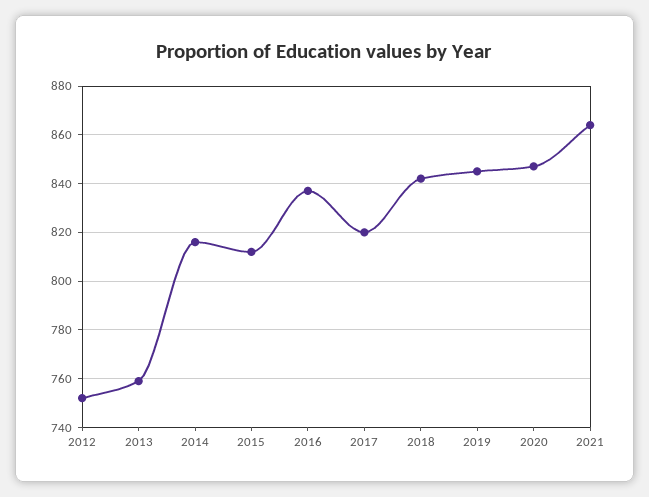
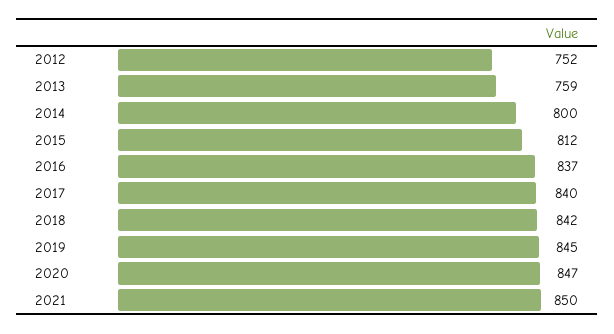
  {
    "2012": 752,
    "2013": 759,
-   "2014": 815,
+   "2014": 800,
    "2015": 812,
    "2016": 837,
-   "2017": 820,
+   "2017": 840,
    "2018": 842,
    "2019": 845,
    "2020": 847,
-   "2021": 865
+   "2021": 850
  }

